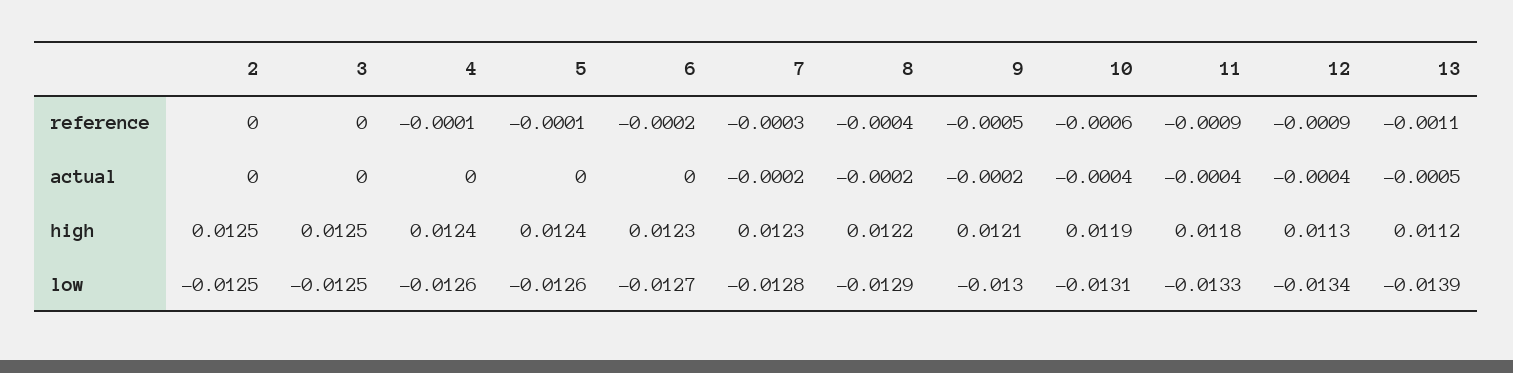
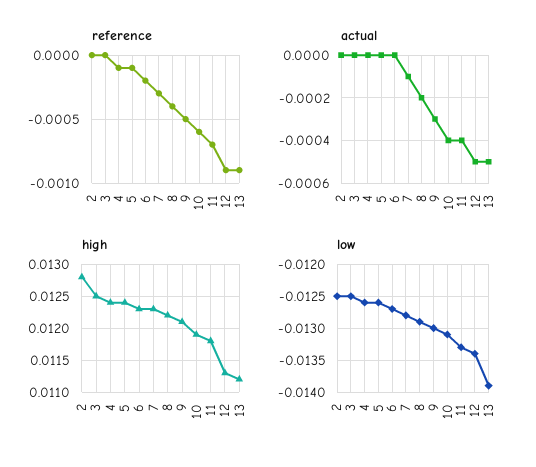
  {
    "reference": {
      "2": 0,
      "3": 0,
      "4": -0.0001,
      "5": -0.0001,
      "6": -0.0002,
      "7": -0.0003,
      "8": -0.0004,
      "9": -0.0005,
      "10": -0.0006,
-     "11": -0.0009,
+     "11": -0.0007,
      "12": -0.0009,
-     "13": -0.0011
+     "13": -0.0009
    },
    "actual": {
      "2": 0,
      "3": 0,
      "4": 0,
      "5": 0,
      "6": 0,
-     "7": -0.0002,
+     "7": -0.0001,
      "8": -0.0002,
-     "9": -0.0002,
+     "9": -0.0003,
      "10": -0.0004,
      "11": -0.0004,
-     "12": -0.0004,
+     "12": -0.0005,
      "13": -0.0005
    },
    "high": {
-     "2": 0.0125,
+     "2": 0.0128,
      "3": 0.0125,
      "4": 0.0124,
      "5": 0.0124,
      "6": 0.0123,
      "7": 0.0123,
      "8": 0.0122,
      "9": 0.0121,
      "10": 0.0119,
      "11": 0.0118,
      "12": 0.0113,
      "13": 0.0112
    },
    "low": {
      "2": -0.0125,
      "3": -0.0125,
      "4": -0.0126,
      "5": -0.0126,
      "6": -0.0127,
      "7": -0.0128,
      "8": -0.0129,
      "9": -0.013,
      "10": -0.0131,
      "11": -0.0133,
      "12": -0.0134,
      "13": -0.0139
    }
  }

